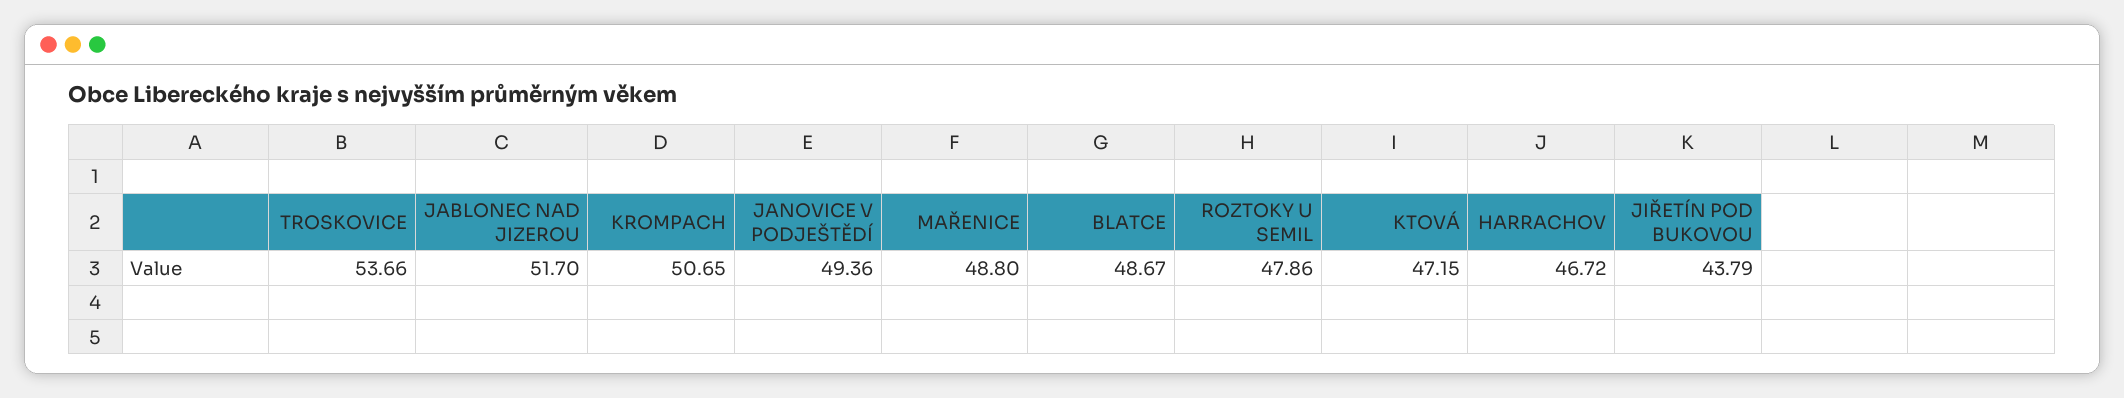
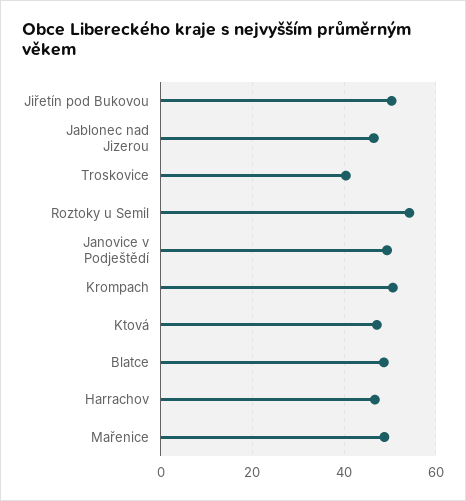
  {
-   "TROSKOVICE": 53.66,
+   "TROSKOVICE": 40,
-   "JABLONEC NAD JIZEROU": 51.7,
+   "JABLONEC NAD JIZEROU": 46,
    "KROMPACH": 50.65,
    "JANOVICE V PODJEŠTĚDÍ": 49.36,
    "MAŘENICE": 48.8,
    "BLATCE": 48.67,
-   "ROZTOKY U SEMIL": 47.86,
+   "ROZTOKY U SEMIL": 54,
    "KTOVÁ": 47.15,
    "HARRACHOV": 46.72,
-   "JIŘETÍN POD BUKOVOU": 43.79
+   "JIŘETÍN POD BUKOVOU": 50
  }

